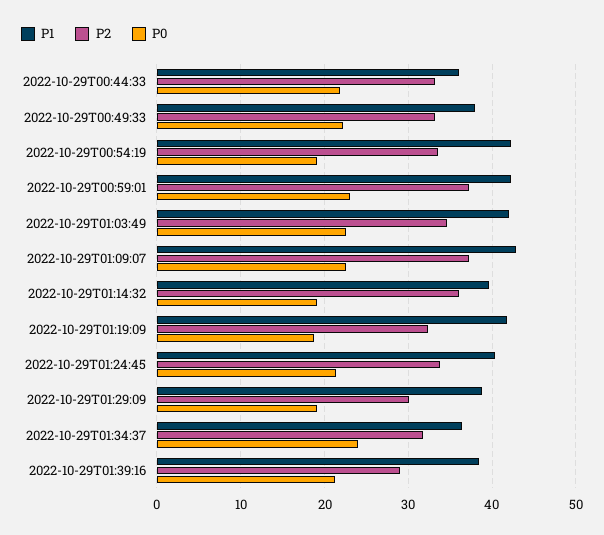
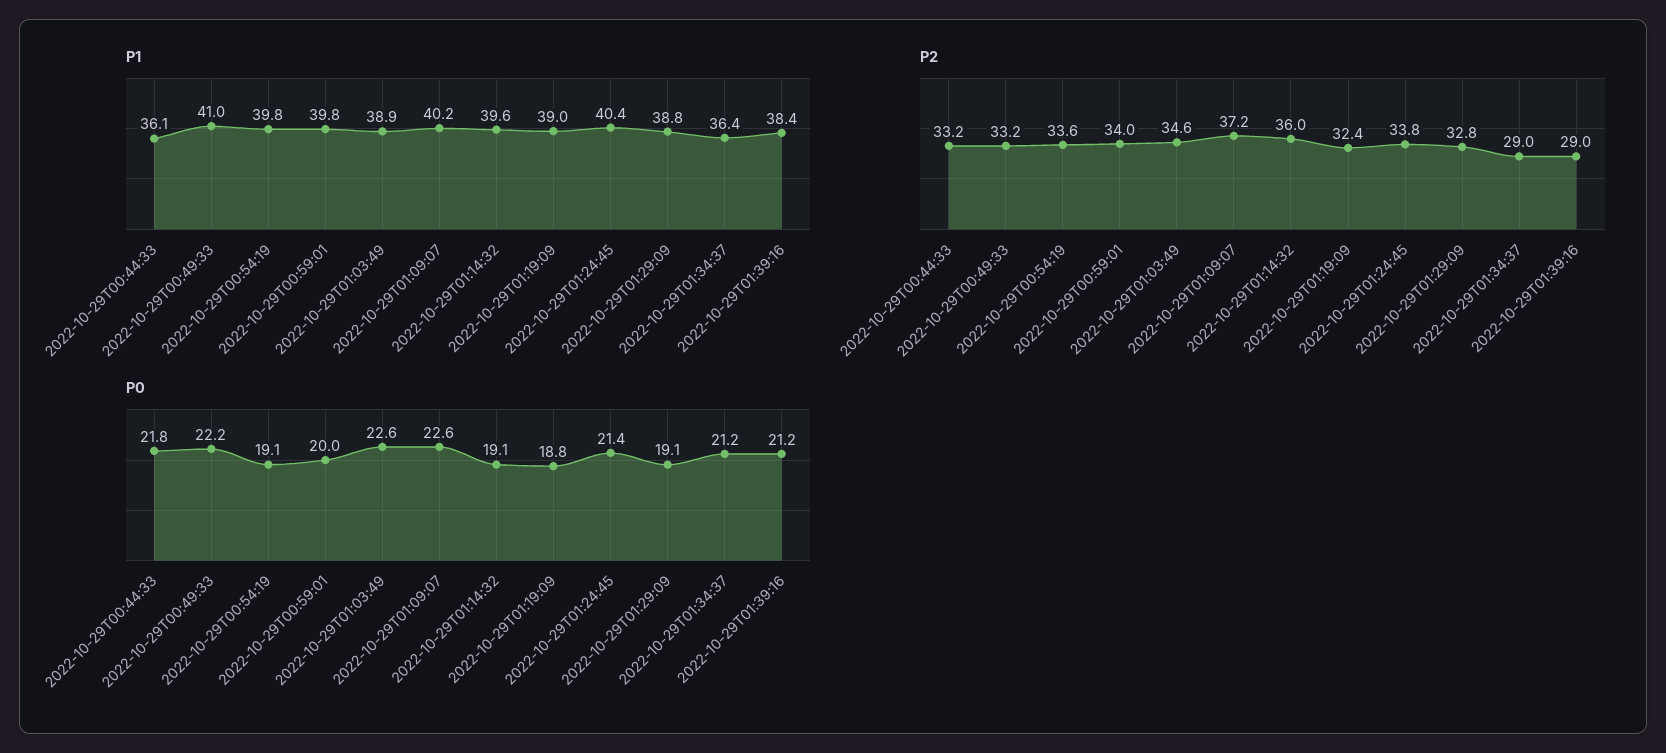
  {
    "P1": {
      "2022-10-29T00:44:33": 36.1,
-     "2022-10-29T00:49:33": 38,
+     "2022-10-29T00:49:33": 41,
-     "2022-10-29T00:54:19": 42,
+     "2022-10-29T00:54:19": 39.8,
-     "2022-10-29T00:59:01": 42,
+     "2022-10-29T00:59:01": 39.8,
-     "2022-10-29T01:03:49": 42,
+     "2022-10-29T01:03:49": 38.9,
-     "2022-10-29T01:09:07": 43,
+     "2022-10-29T01:09:07": 40.2,
      "2022-10-29T01:14:32": 39.6,
-     "2022-10-29T01:19:09": 42,
+     "2022-10-29T01:19:09": 39,
      "2022-10-29T01:24:45": 40.4,
      "2022-10-29T01:29:09": 38.8,
      "2022-10-29T01:34:37": 36.4,
      "2022-10-29T01:39:16": 38.4
    },
    "P2": {
      "2022-10-29T00:44:33": 33.2,
      "2022-10-29T00:49:33": 33.2,
      "2022-10-29T00:54:19": 33.6,
-     "2022-10-29T00:59:01": 37,
+     "2022-10-29T00:59:01": 34,
      "2022-10-29T01:03:49": 34.6,
      "2022-10-29T01:09:07": 37.2,
      "2022-10-29T01:14:32": 36,
      "2022-10-29T01:19:09": 32.4,
      "2022-10-29T01:24:45": 33.8,
-     "2022-10-29T01:29:09": 30,
+     "2022-10-29T01:29:09": 32.8,
-     "2022-10-29T01:34:37": 32,
+     "2022-10-29T01:34:37": 29,
      "2022-10-29T01:39:16": 29
    },
    "P0": {
      "2022-10-29T00:44:33": 21.8,
      "2022-10-29T00:49:33": 22.2,
      "2022-10-29T00:54:19": 19.1,
-     "2022-10-29T00:59:01": 23,
+     "2022-10-29T00:59:01": 20,
      "2022-10-29T01:03:49": 22.6,
      "2022-10-29T01:09:07": 22.6,
      "2022-10-29T01:14:32": 19.1,
      "2022-10-29T01:19:09": 18.8,
      "2022-10-29T01:24:45": 21.4,
      "2022-10-29T01:29:09": 19.1,
-     "2022-10-29T01:34:37": 24,
+     "2022-10-29T01:34:37": 21.2,
      "2022-10-29T01:39:16": 21.2
    }
  }

